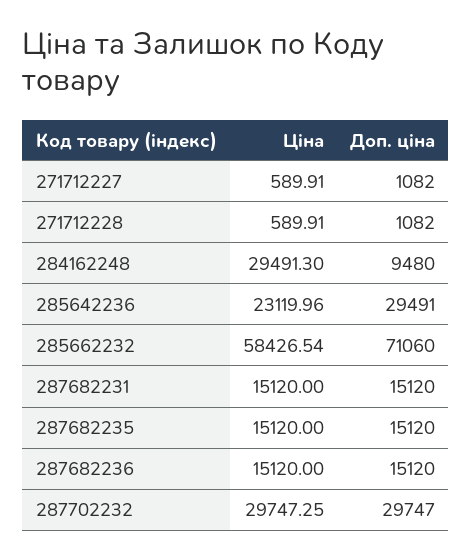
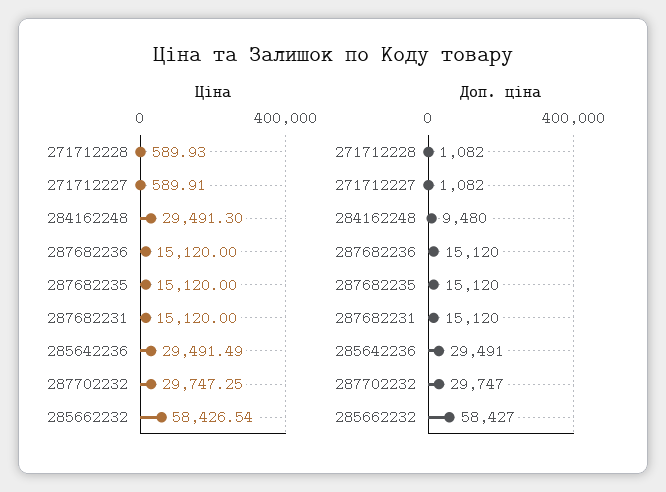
  {
    "Ціна": {
      "271712227": 589.91,
-     "271712228": 589.91,
+     "271712228": 589.93,
      "284162248": 29491.3,
-     "285642236": 23119.96,
+     "285642236": 29491.49,
      "285662232": 58426.54,
      "287682231": 15120,
      "287682235": 15120,
      "287682236": 15120,
      "287702232": 29747.25
    },
    "Доп. ціна": {
      "271712227": 1082,
      "271712228": 1082,
      "284162248": 9480,
      "285642236": 29491,
-     "285662232": 71060,
+     "285662232": 58427,
      "287682231": 15120,
      "287682235": 15120,
      "287682236": 15120,
      "287702232": 29747
    }
  }

